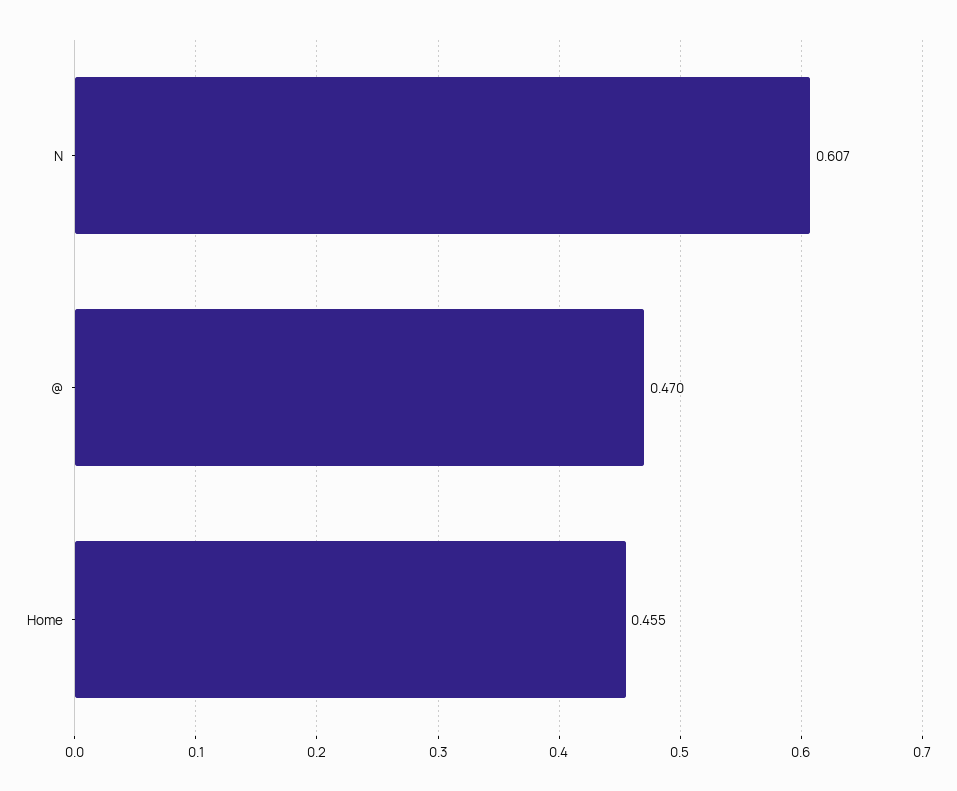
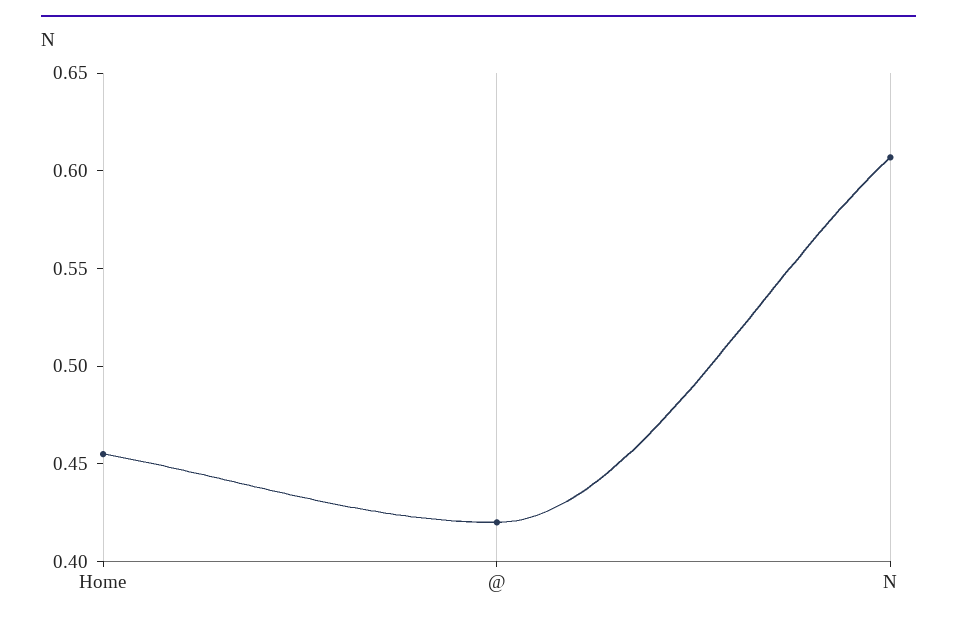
  {
    "N": 0.607,
-   "@": 0.47,
+   "@": 0.42,
    "Home": 0.455
  }

